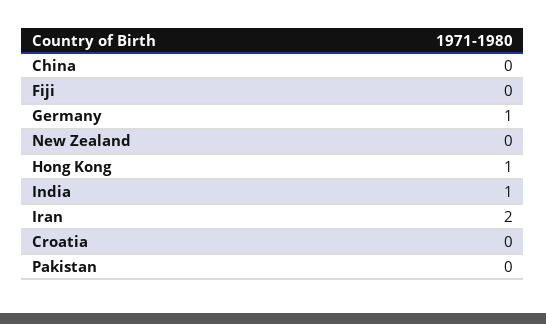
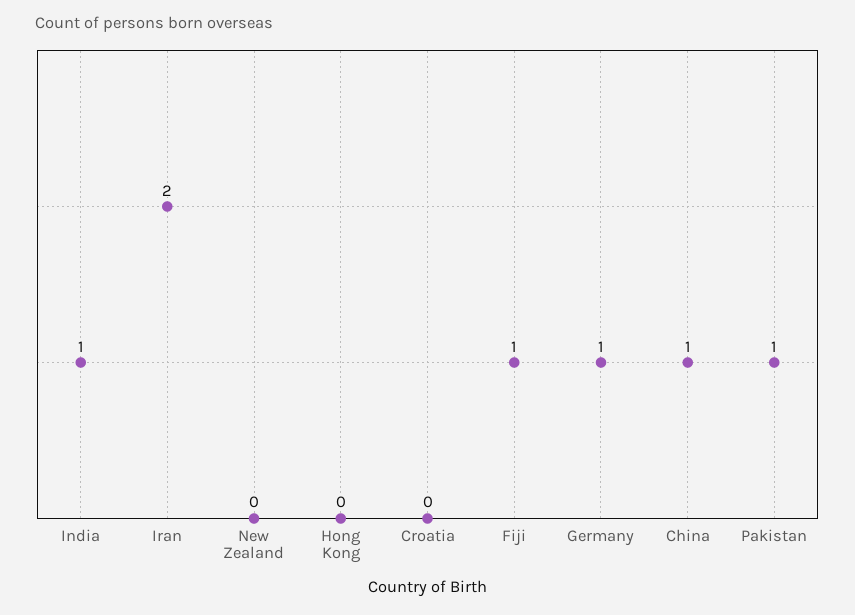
  {
-   "China": 0,
+   "China": 1,
-   "Fiji": 0,
+   "Fiji": 1,
    "Germany": 1,
    "New Zealand": 0,
-   "Hong Kong": 1,
+   "Hong Kong": 0,
    "India": 1,
    "Iran": 2,
    "Croatia": 0,
-   "Pakistan": 0
+   "Pakistan": 1
  }

